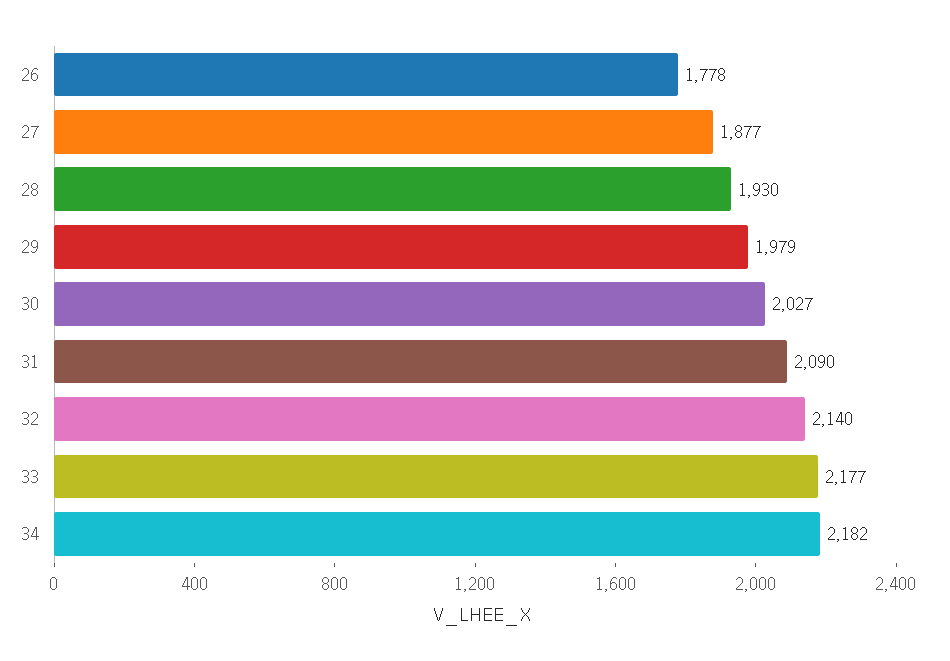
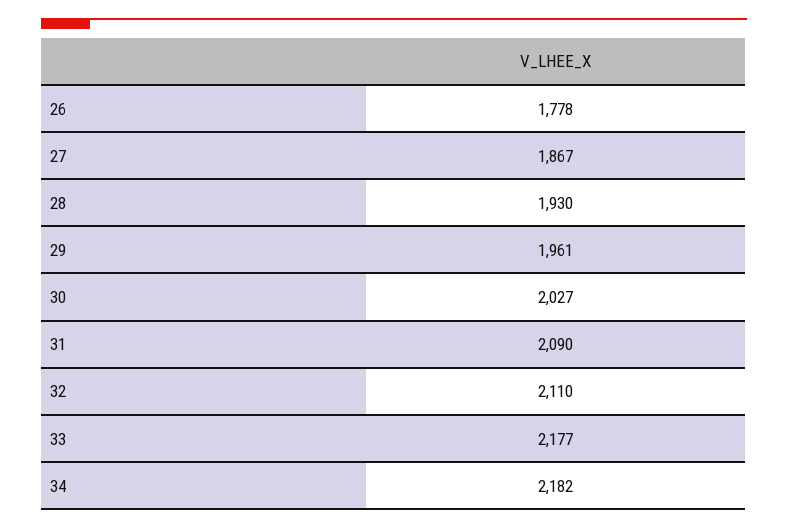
  {
    "26": 1778,
-   "27": 1877,
+   "27": 1867,
    "28": 1930,
-   "29": 1979,
+   "29": 1961,
    "30": 2027,
    "31": 2090,
-   "32": 2140,
+   "32": 2110,
    "33": 2177,
    "34": 2182
  }

